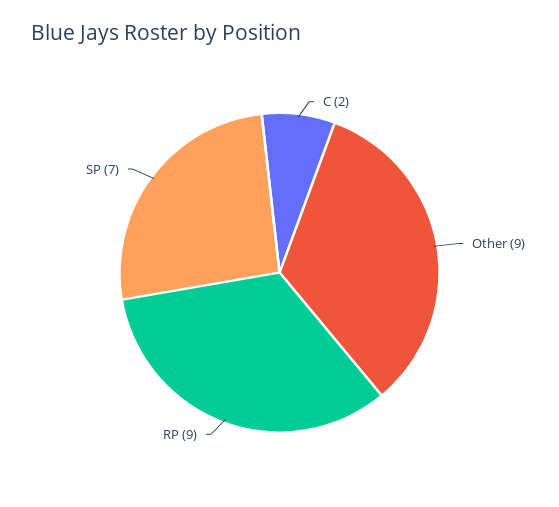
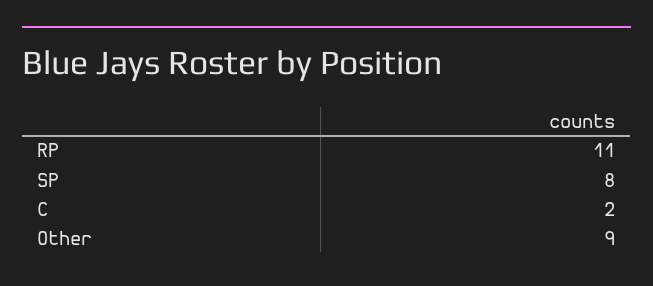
  {
    "C": 2,
    "Other": 9,
-   "RP": 9,
+   "RP": 11,
-   "SP": 7
+   "SP": 8
  }

